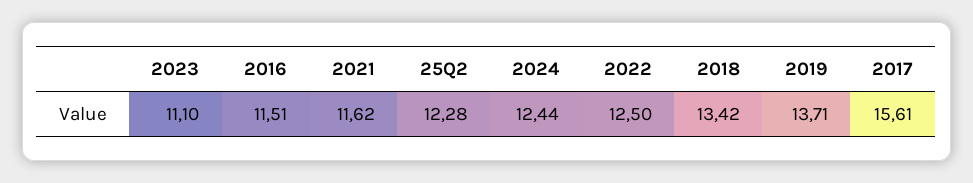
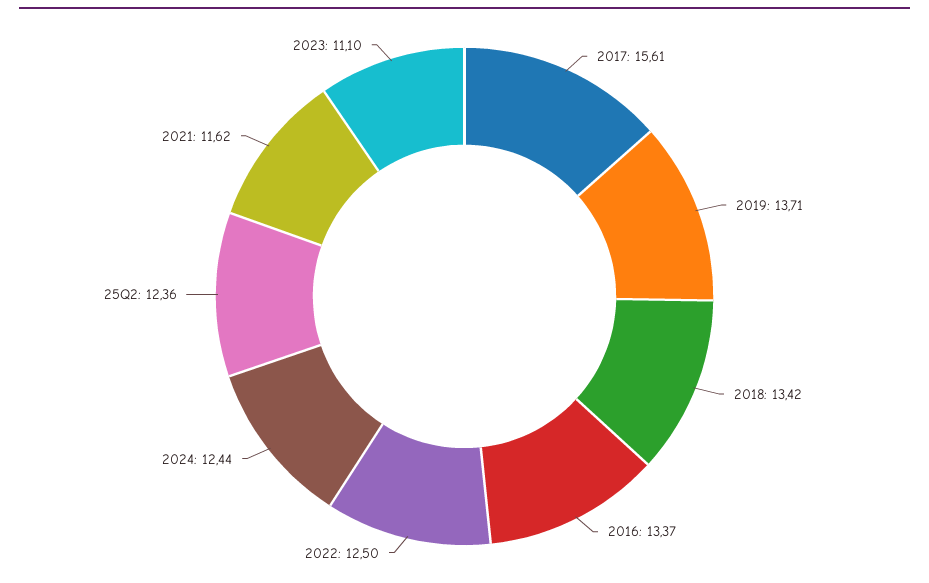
  {
    "2023": 11.1,
-   "2016": 11.51,
+   "2016": 13.37,
    "2021": 11.62,
-   "25Q2": 12.28,
+   "25Q2": 12.36,
    "2024": 12.44,
    "2022": 12.5,
    "2018": 13.42,
    "2019": 13.71,
    "2017": 15.61
  }

